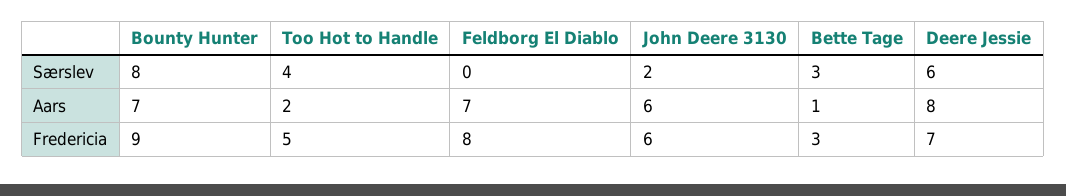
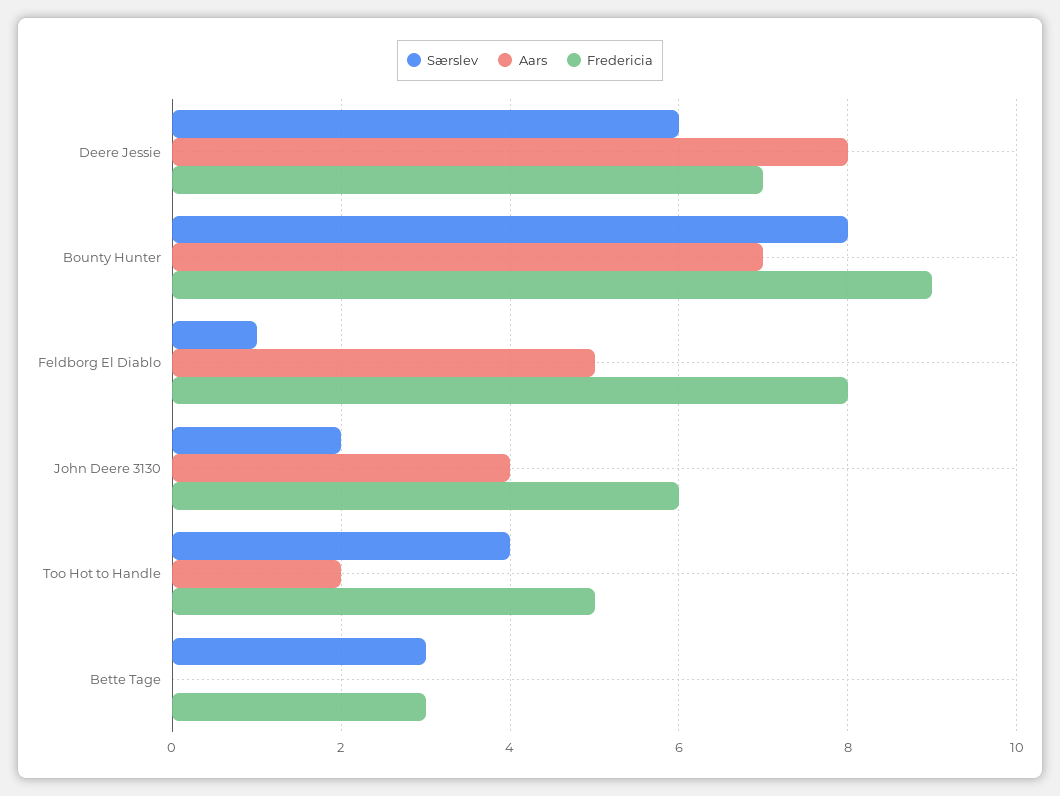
  {
    "Særslev": {
      "Bounty Hunter": 8,
      "Too Hot to Handle": 4,
-     "Feldborg El Diablo": 0,
+     "Feldborg El Diablo": 1,
      "John Deere 3130": 2,
      "Bette Tage": 3,
      "Deere Jessie": 6
    },
    "Aars": {
      "Bounty Hunter": 7,
      "Too Hot to Handle": 2,
-     "Feldborg El Diablo": 7,
+     "Feldborg El Diablo": 5,
-     "John Deere 3130": 6,
+     "John Deere 3130": 4,
-     "Bette Tage": 1,
+     "Bette Tage": 0,
      "Deere Jessie": 8
    },
    "Fredericia": {
      "Bounty Hunter": 9,
      "Too Hot to Handle": 5,
      "Feldborg El Diablo": 8,
      "John Deere 3130": 6,
      "Bette Tage": 3,
      "Deere Jessie": 7
    }
  }

